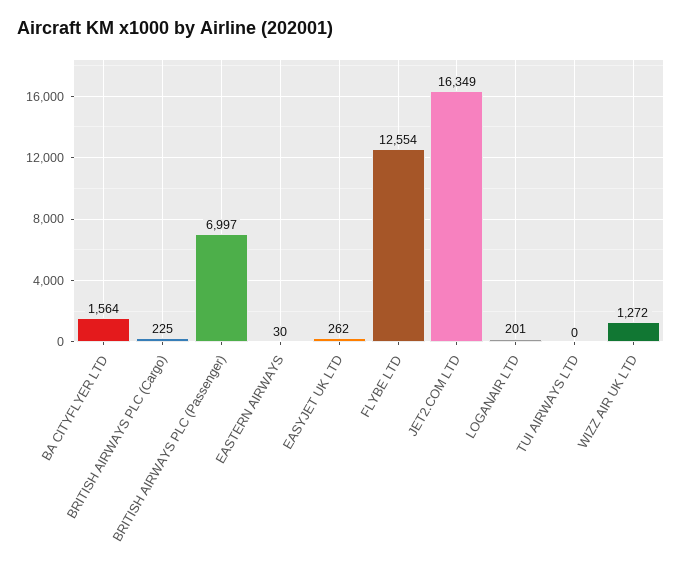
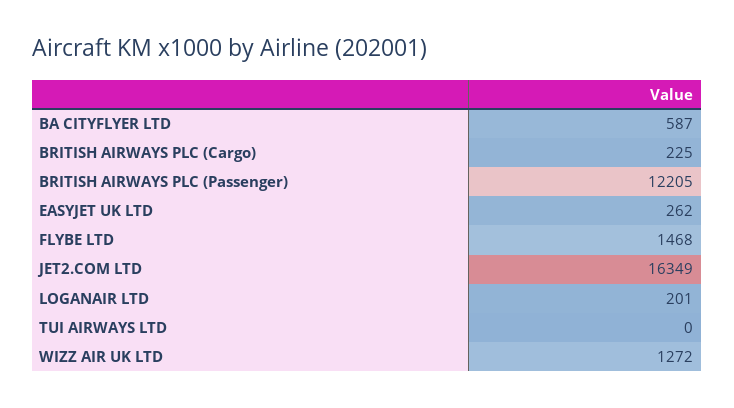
  {
-   "BA CITYFLYER LTD": 1564,
+   "BA CITYFLYER LTD": 587,
    "BRITISH AIRWAYS PLC (Cargo)": 225,
-   "BRITISH AIRWAYS PLC (Passenger)": 6997,
+   "BRITISH AIRWAYS PLC (Passenger)": 12205,
-   "EASTERN AIRWAYS": 30,
    "EASYJET UK LTD": 262,
-   "FLYBE LTD": 12554,
+   "FLYBE LTD": 1468,
    "JET2.COM LTD": 16349,
    "LOGANAIR LTD": 201,
    "TUI AIRWAYS LTD": 0,
    "WIZZ AIR UK LTD": 1272
  }

